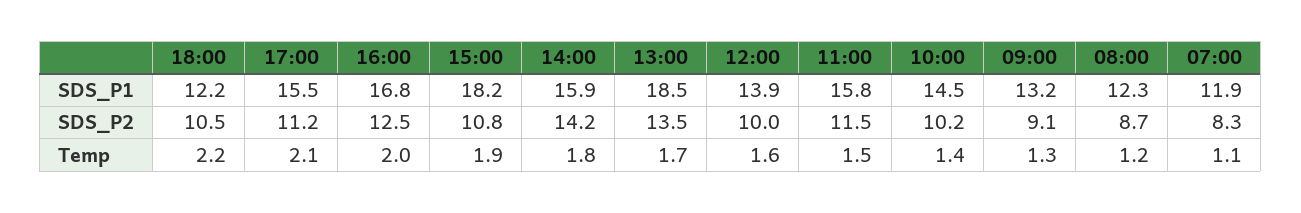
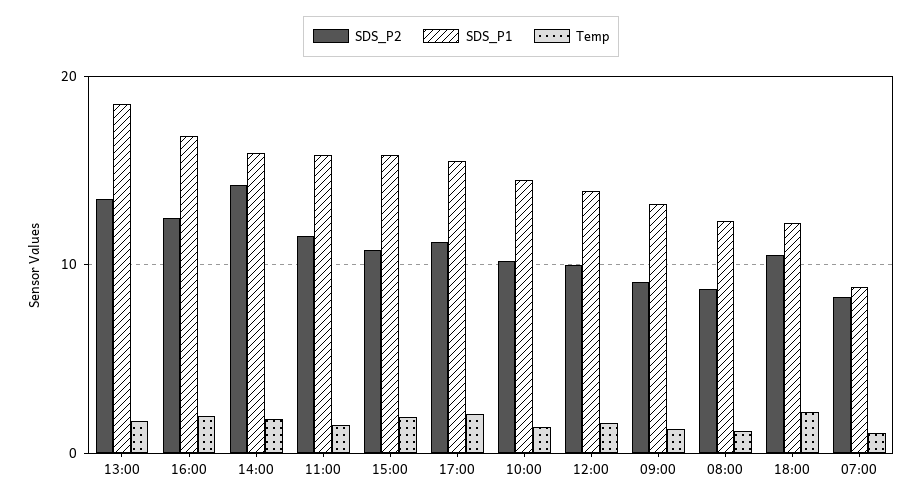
  {
    "SDS_P1": {
      "18:00": 12.2,
      "17:00": 15.5,
      "16:00": 16.8,
-     "15:00": 18.2,
+     "15:00": 16,
      "14:00": 15.9,
      "13:00": 18.5,
      "12:00": 13.9,
      "11:00": 15.8,
      "10:00": 14.5,
      "09:00": 13.2,
      "08:00": 12.3,
-     "07:00": 11.9
+     "07:00": 9
    },
    "SDS_P2": {
      "18:00": 10.5,
      "17:00": 11.2,
      "16:00": 12.5,
      "15:00": 10.8,
      "14:00": 14.2,
      "13:00": 13.5,
      "12:00": 10,
      "11:00": 11.5,
      "10:00": 10.2,
      "09:00": 9.1,
      "08:00": 8.7,
      "07:00": 8.3
    },
    "Temp": {
      "18:00": 2.2,
      "17:00": 2.1,
      "16:00": 2,
      "15:00": 1.9,
      "14:00": 1.8,
      "13:00": 1.7,
      "12:00": 1.6,
      "11:00": 1.5,
      "10:00": 1.4,
      "09:00": 1.3,
      "08:00": 1.2,
      "07:00": 1.1
    }
  }

